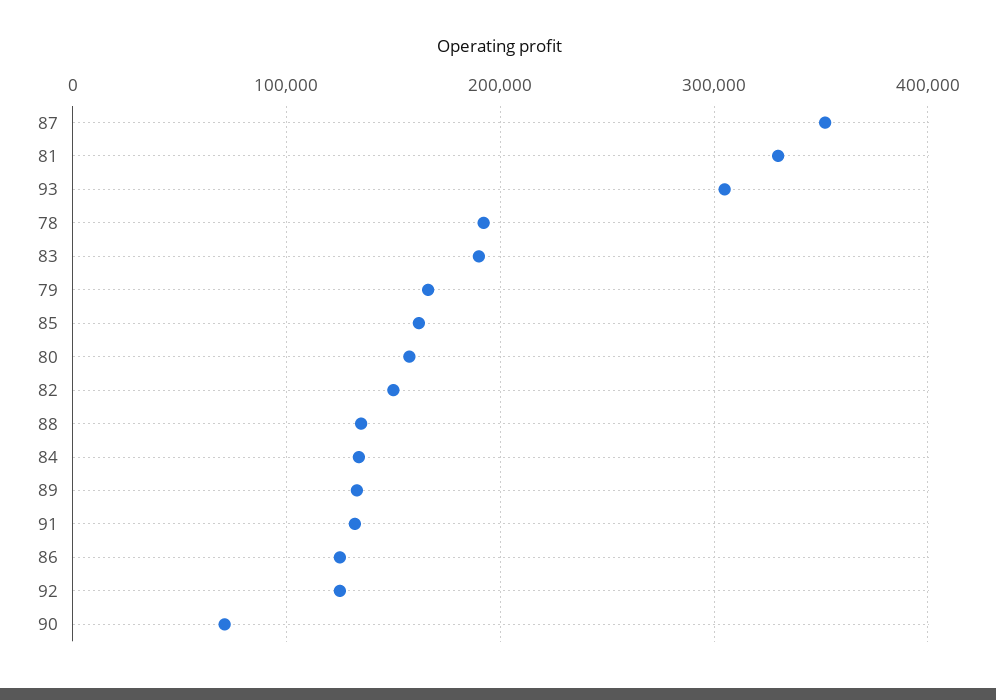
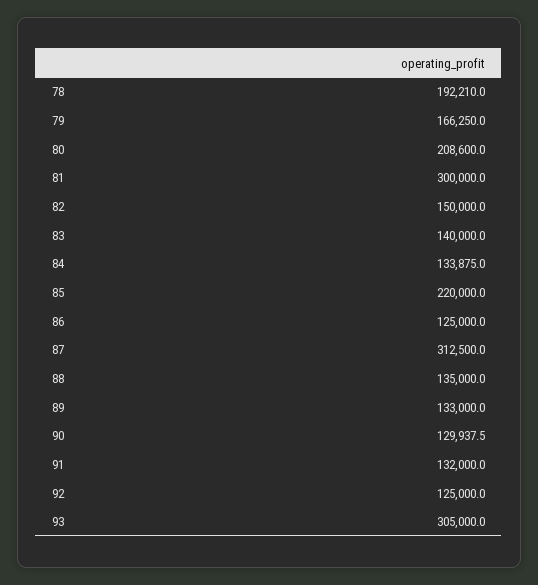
  {
-   "87": 350000,
+   "87": 312500,
-   "81": 330000,
+   "81": 300000,
    "93": 305000,
    "78": 192210,
-   "83": 190000,
+   "83": 140000,
    "79": 166250,
-   "85": 160000,
+   "85": 220000,
-   "80": 160000,
+   "80": 208600,
    "82": 150000,
    "88": 135000,
    "84": 133875,
    "89": 133000,
    "91": 132000,
    "86": 125000,
    "92": 125000,
-   "90": 70000
+   "90": 129937.5
  }

